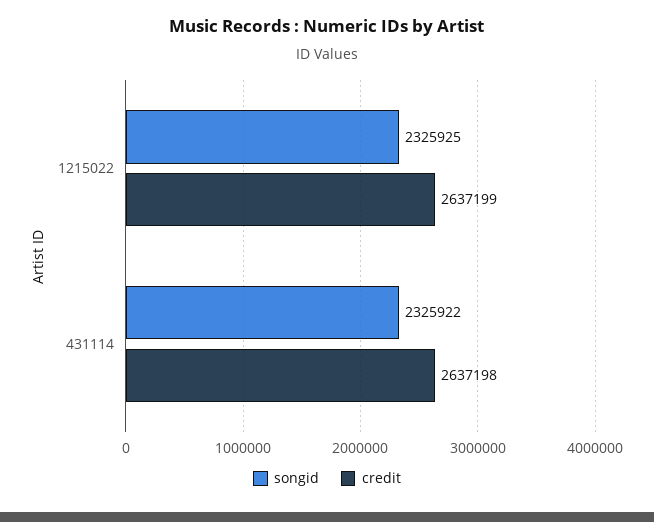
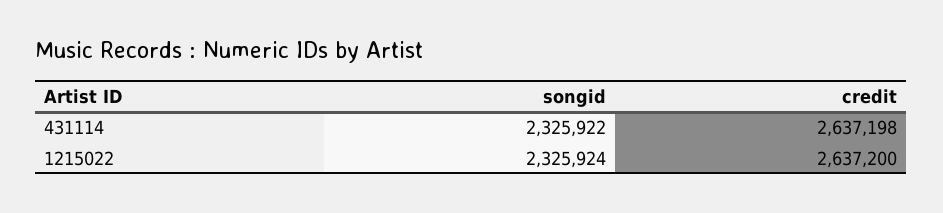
  {
    "songid": {
-     "1215022": 2325925,
+     "1215022": 2325924,
      "431114": 2325922
    },
    "credit": {
-     "1215022": 2637199,
+     "1215022": 2637200,
      "431114": 2637198
    }
  }

